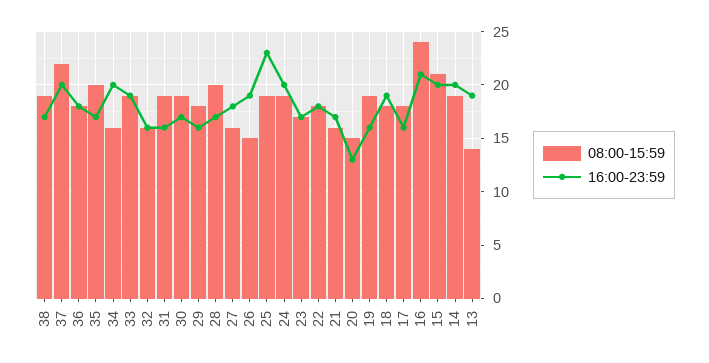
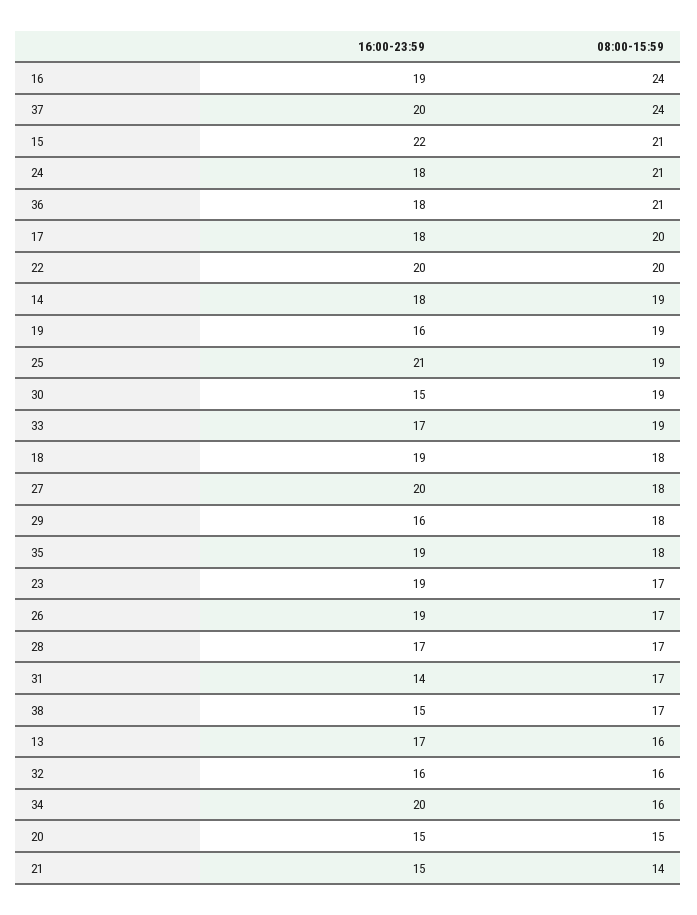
  {
    "08:00-15:59": {
-     "38": 19,
+     "38": 17,
-     "37": 22,
+     "37": 24,
-     "36": 18,
+     "36": 21,
-     "35": 20,
+     "35": 18,
      "34": 16,
      "33": 19,
      "32": 16,
-     "31": 19,
+     "31": 17,
      "30": 19,
      "29": 18,
-     "28": 20,
+     "28": 17,
-     "27": 16,
+     "27": 18,
-     "26": 15,
+     "26": 17,
      "25": 19,
-     "24": 19,
+     "24": 21,
      "23": 17,
-     "22": 18,
+     "22": 20,
-     "21": 16,
+     "21": 14,
      "20": 15,
      "19": 19,
      "18": 18,
-     "17": 18,
+     "17": 20,
      "16": 24,
      "15": 21,
      "14": 19,
-     "13": 14
+     "13": 16
    },
    "16:00-23:59": {
-     "38": 17,
+     "38": 15,
      "37": 20,
      "36": 18,
-     "35": 17,
+     "35": 19,
      "34": 20,
-     "33": 19,
+     "33": 17,
      "32": 16,
-     "31": 16,
+     "31": 14,
-     "30": 17,
+     "30": 15,
      "29": 16,
      "28": 17,
-     "27": 18,
+     "27": 20,
      "26": 19,
-     "25": 23,
+     "25": 21,
-     "24": 20,
+     "24": 18,
-     "23": 17,
+     "23": 19,
-     "22": 18,
+     "22": 20,
-     "21": 17,
+     "21": 15,
-     "20": 13,
+     "20": 15,
      "19": 16,
      "18": 19,
-     "17": 16,
+     "17": 18,
-     "16": 21,
+     "16": 19,
-     "15": 20,
+     "15": 22,
-     "14": 20,
+     "14": 18,
-     "13": 19
+     "13": 17
    }
  }

